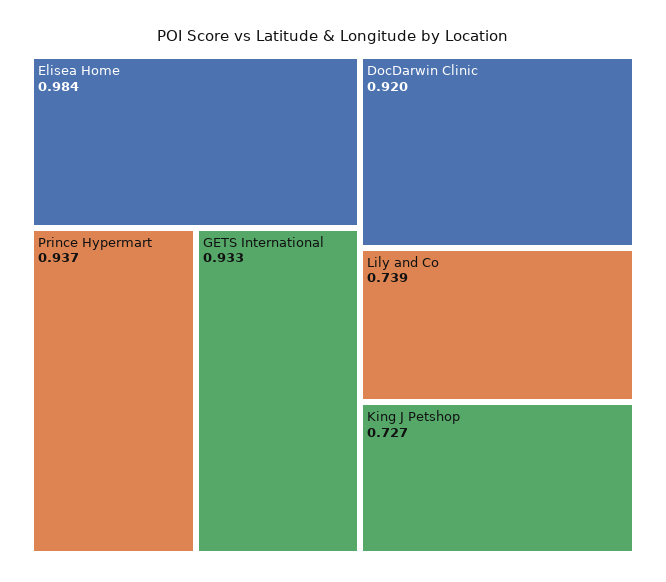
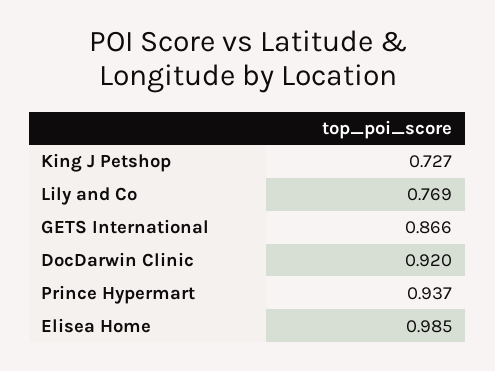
  {
-   "Elisea Home": 0.984,
+   "Elisea Home": 0.985,
    "Prince Hypermart": 0.937,
-   "GETS International": 0.933,
+   "GETS International": 0.866,
    "DocDarwin Clinic": 0.92,
-   "Lily and Co": 0.739,
+   "Lily and Co": 0.769,
    "King J Petshop": 0.727
  }

